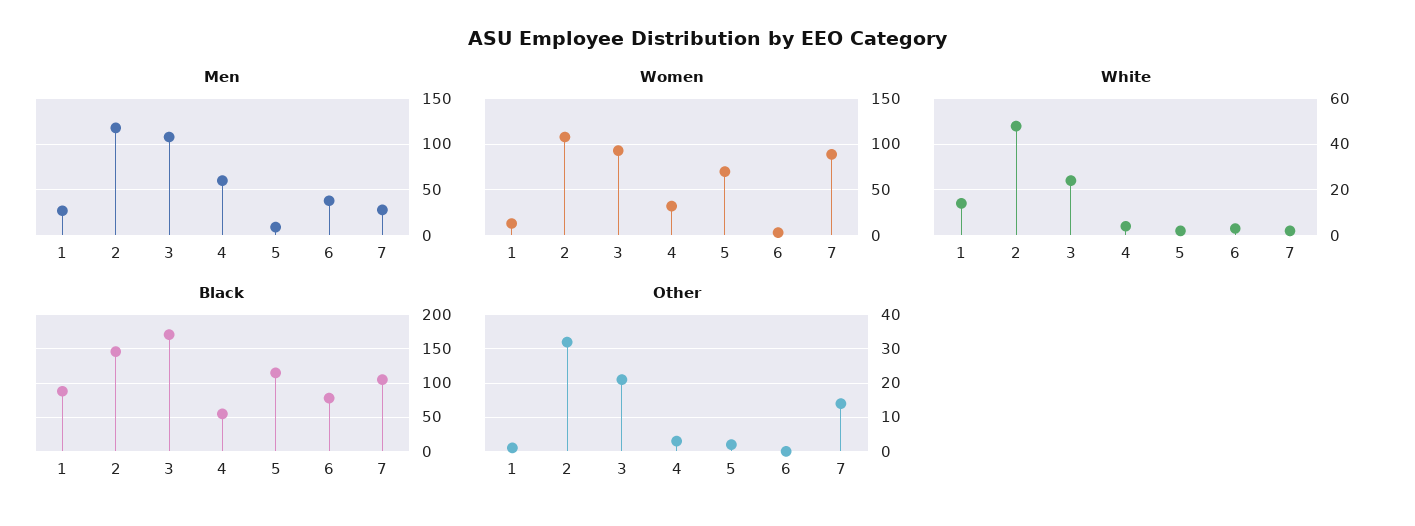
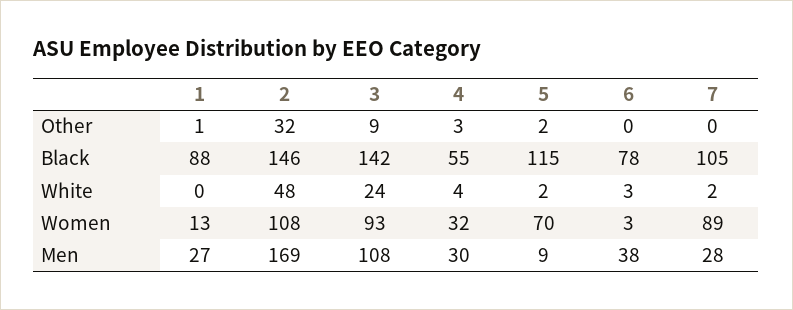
  {
    "Men": {
      "1": 27,
-     "2": 120,
+     "2": 169,
      "3": 108,
-     "4": 60,
+     "4": 30,
      "5": 9,
      "6": 38,
      "7": 28
    },
    "Women": {
      "1": 13,
      "2": 108,
      "3": 93,
      "4": 32,
      "5": 70,
      "6": 3,
      "7": 89
    },
    "White": {
-     "1": 15,
+     "1": 0,
      "2": 48,
      "3": 24,
      "4": 4,
      "5": 2,
      "6": 3,
      "7": 2
    },
    "Black": {
      "1": 88,
      "2": 146,
-     "3": 170,
+     "3": 142,
      "4": 55,
      "5": 115,
      "6": 78,
      "7": 105
    },
    "Other": {
      "1": 1,
      "2": 32,
-     "3": 20,
+     "3": 9,
      "4": 3,
      "5": 2,
      "6": 0,
-     "7": 15
+     "7": 0
    }
  }

